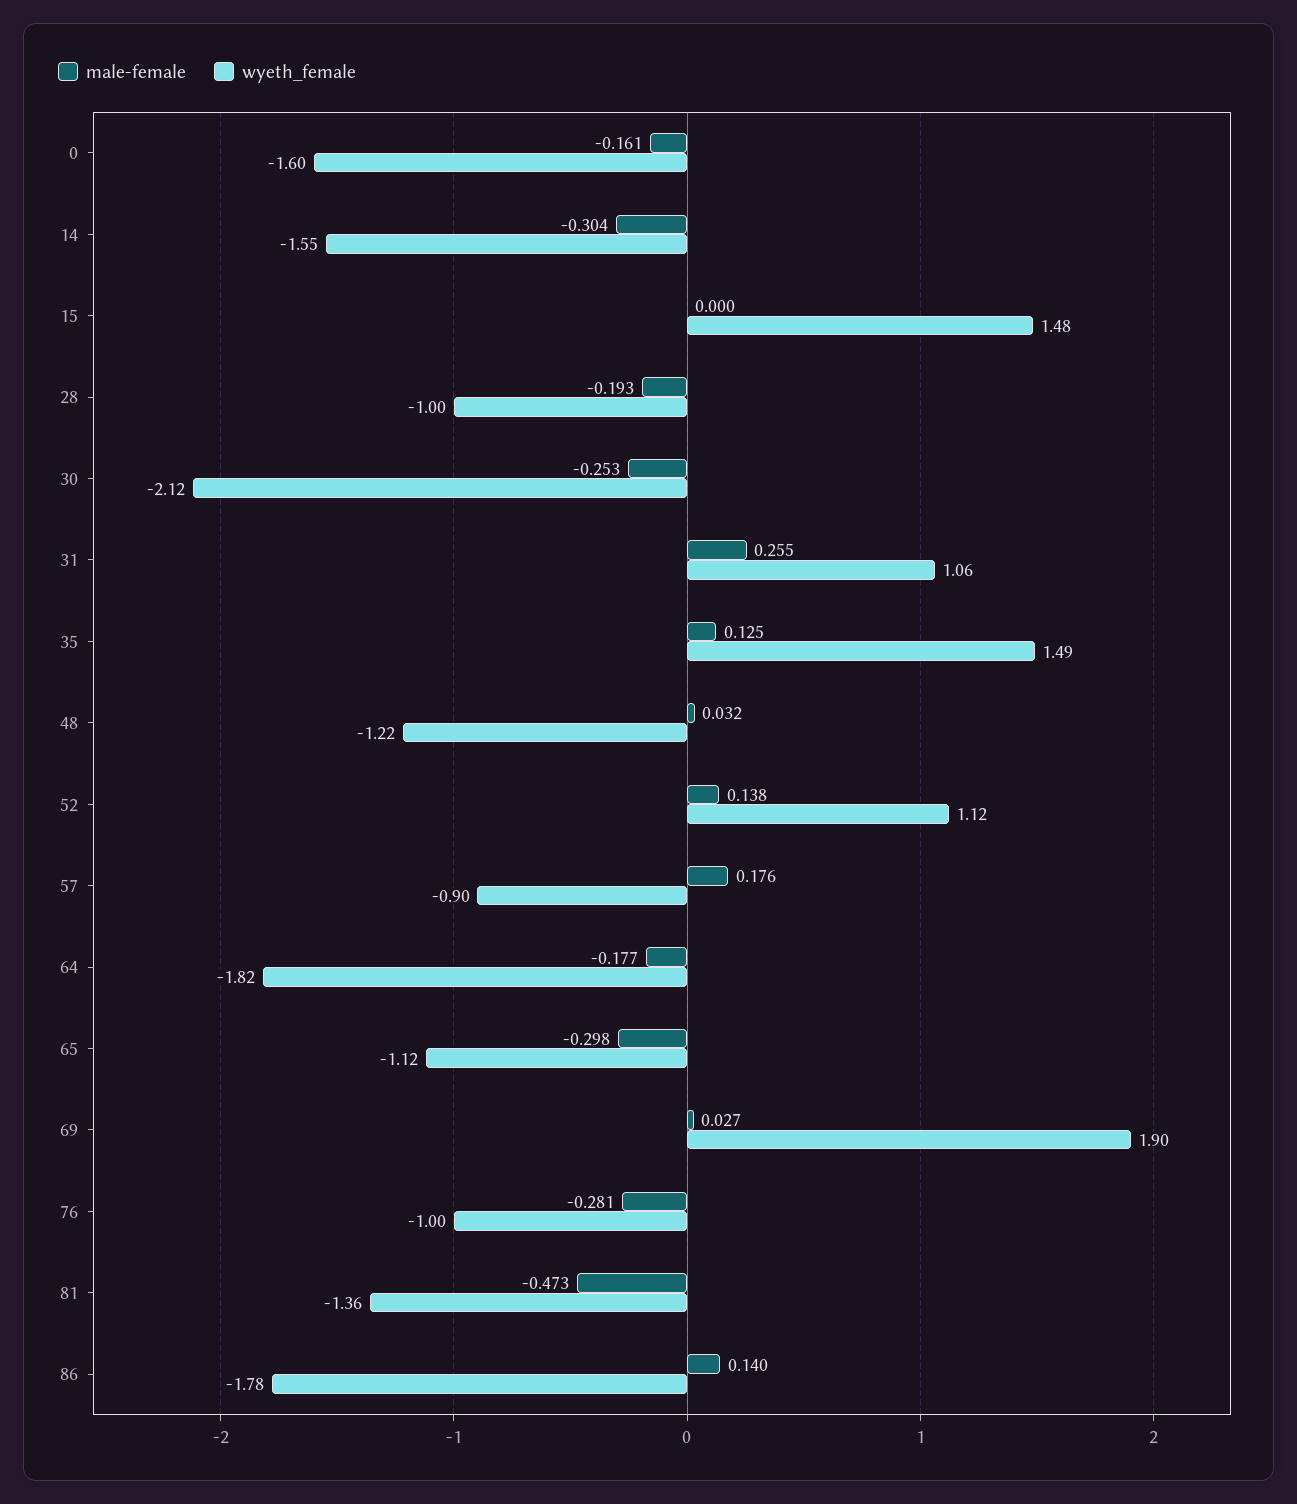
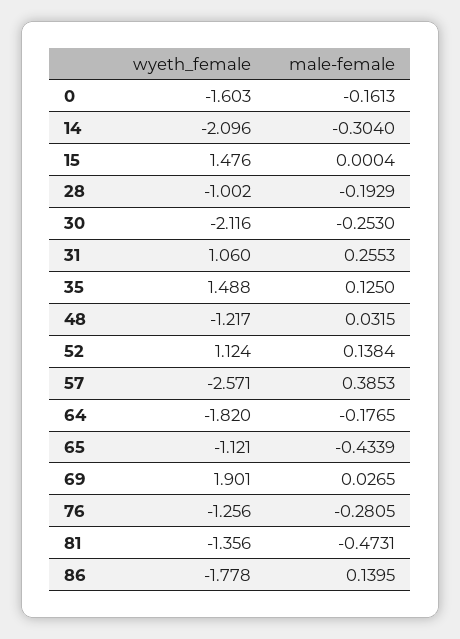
  {
    "male-female": {
      "0": -0.1613,
      "14": -0.304,
      "15": 0.0004,
      "28": -0.1929,
      "30": -0.253,
      "31": 0.2553,
      "35": 0.125,
      "48": 0.0315,
      "52": 0.1384,
-     "57": 0.176,
+     "57": 0.3853,
      "64": -0.1765,
-     "65": -0.298,
+     "65": -0.4339,
      "69": 0.0265,
      "76": -0.2805,
      "81": -0.4731,
      "86": 0.1395
    },
    "wyeth_female": {
      "0": -1.603,
-     "14": -1.55,
+     "14": -2.096,
      "15": 1.476,
      "28": -1.002,
      "30": -2.116,
      "31": 1.06,
      "35": 1.488,
      "48": -1.217,
      "52": 1.124,
-     "57": -0.9,
+     "57": -2.571,
      "64": -1.82,
      "65": -1.121,
      "69": 1.901,
-     "76": -1,
+     "76": -1.256,
      "81": -1.356,
      "86": -1.778
    }
  }

